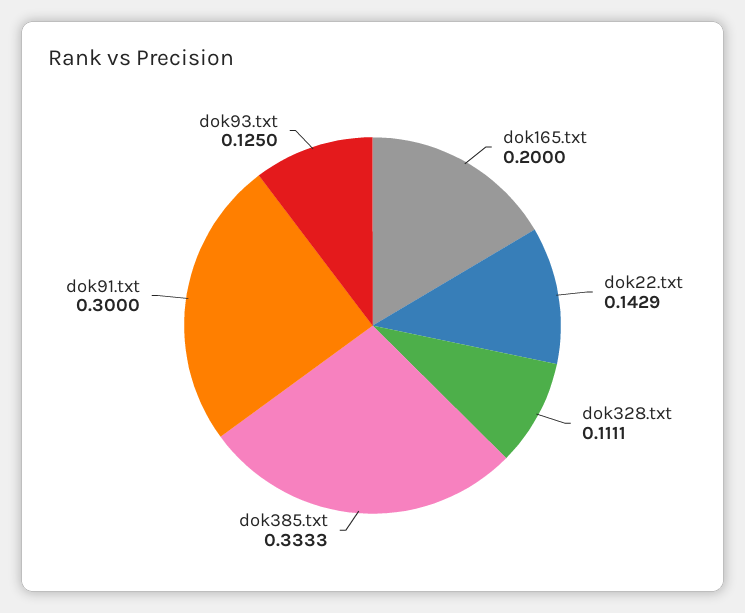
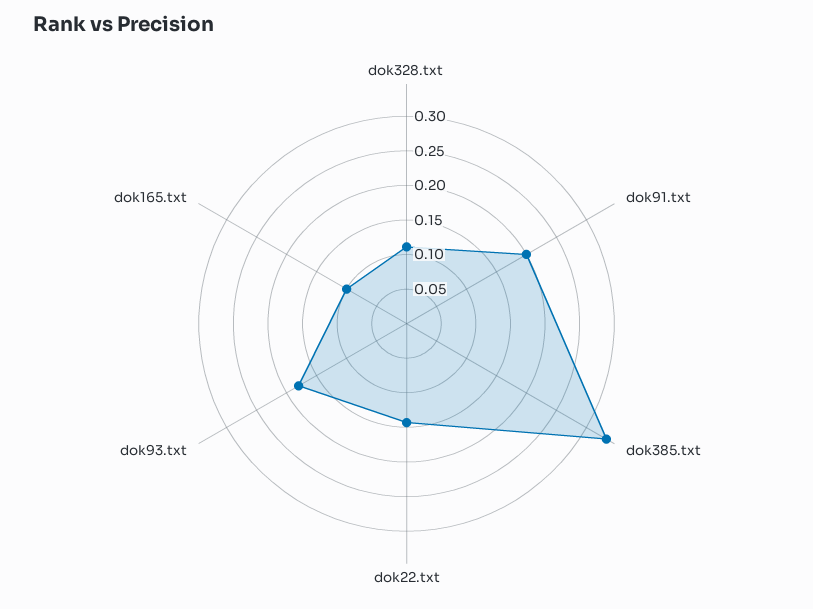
  {
-   "dok165.txt": 0.2,
+   "dok165.txt": 0.1,
    "dok22.txt": 0.1429,
    "dok328.txt": 0.1111,
    "dok385.txt": 0.3333,
-   "dok91.txt": 0.3,
+   "dok91.txt": 0.2,
-   "dok93.txt": 0.125
+   "dok93.txt": 0.175
  }

